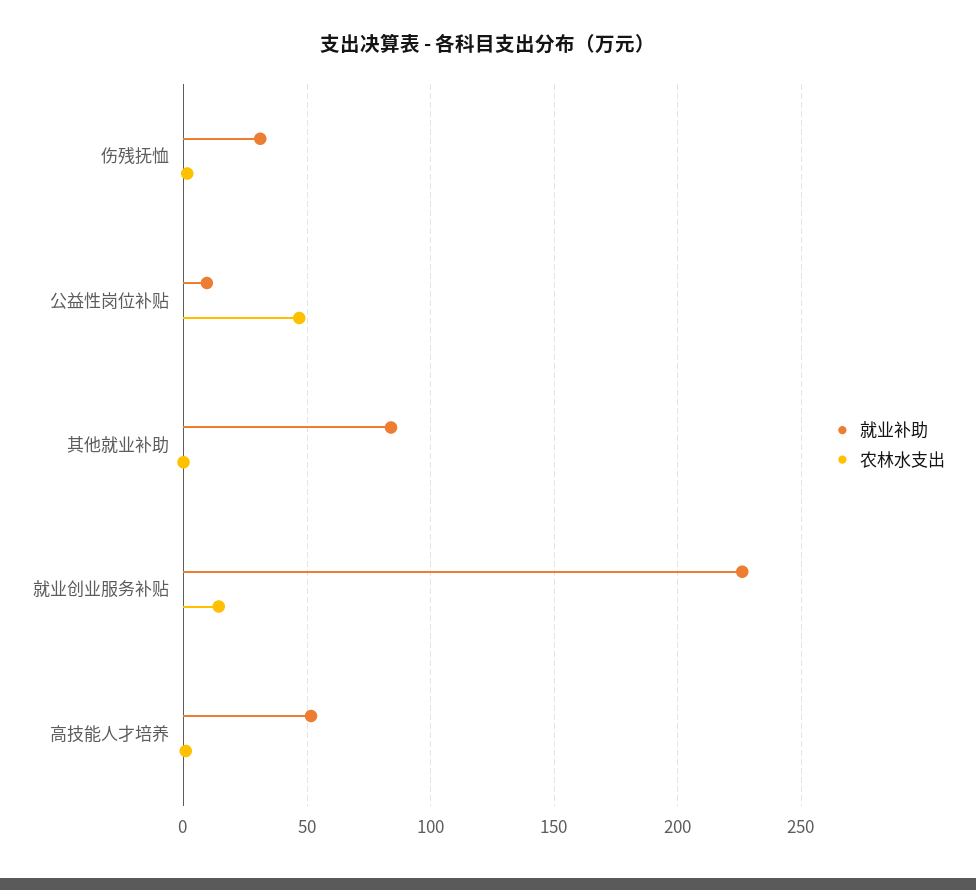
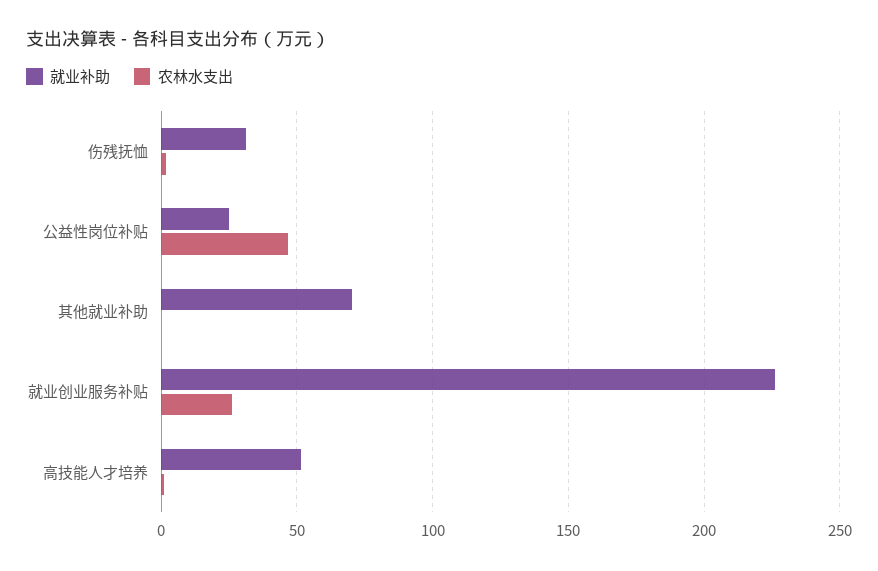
  {
    "就业补助": {
      "伤残抚恤": 30,
-     "公益性岗位补贴": 10,
+     "公益性岗位补贴": 25,
-     "其他就业补助": 85,
+     "其他就业补助": 70,
      "就业创业服务补贴": 225,
      "高技能人才培养": 50
    },
    "农林水支出": {
      "伤残抚恤": 0,
      "公益性岗位补贴": 45,
      "其他就业补助": 0,
-     "就业创业服务补贴": 15,
+     "就业创业服务补贴": 25,
      "高技能人才培养": 0
    }
  }

